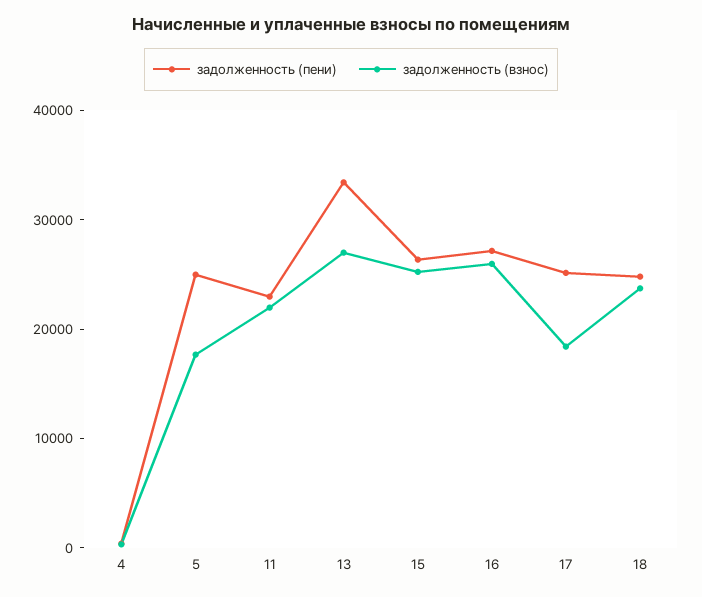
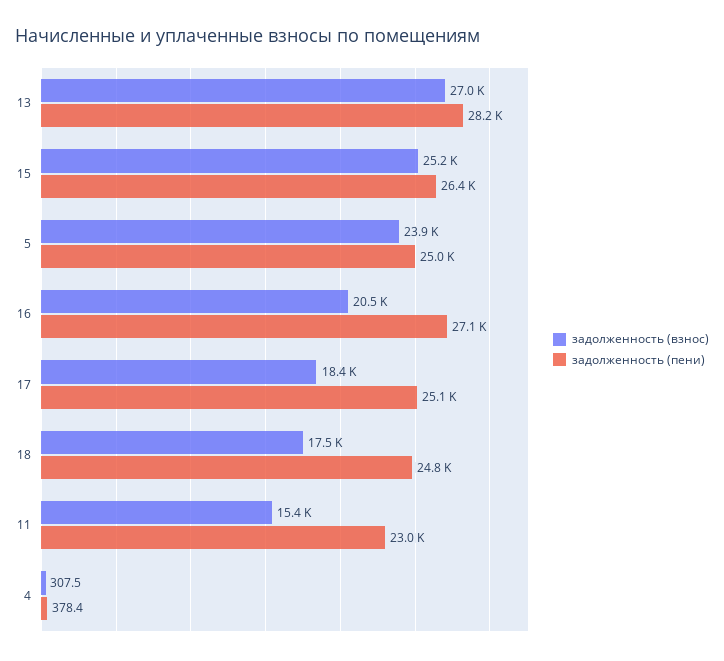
  {
    "задолженность (пени)": {
      "4": 378.4,
      "5": 25000,
      "11": 23000,
-     "13": 34000,
+     "13": 28200,
      "15": 26400,
      "16": 27100,
      "17": 25100,
      "18": 24800
    },
    "задолженность (взнос)": {
      "4": 307.5,
-     "5": 18000,
+     "5": 23900,
-     "11": 22000,
+     "11": 15400,
      "13": 27000,
      "15": 25200,
-     "16": 26000,
+     "16": 20500,
      "17": 18400,
-     "18": 24000
+     "18": 17500
    }
  }

